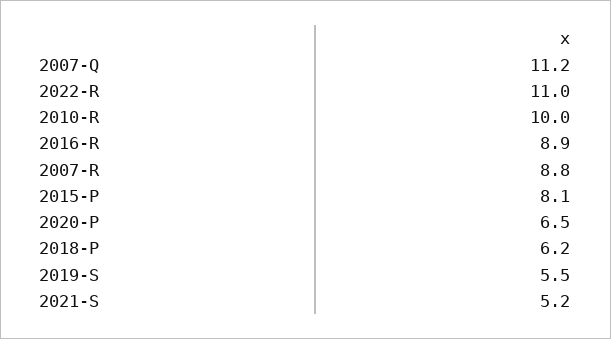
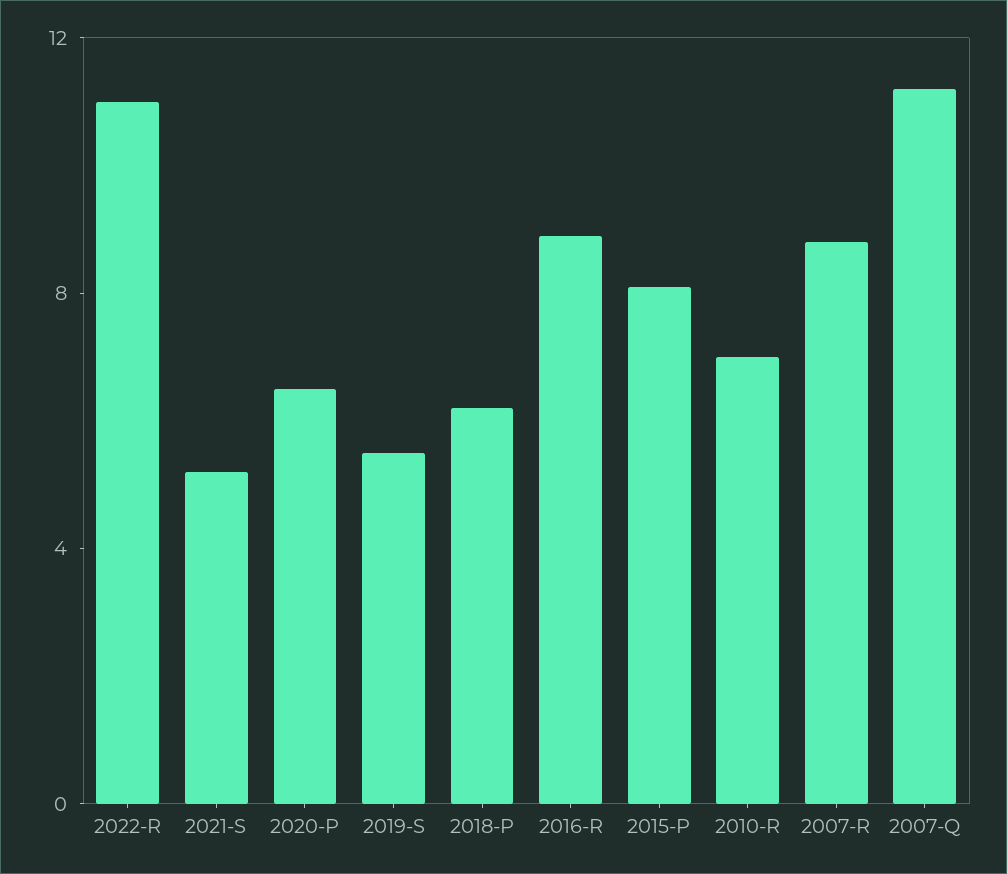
  {
    "2007-Q": 11.2,
    "2022-R": 11,
-   "2010-R": 10,
+   "2010-R": 7,
    "2016-R": 8.9,
    "2007-R": 8.8,
    "2015-P": 8.1,
    "2020-P": 6.5,
    "2018-P": 6.2,
    "2019-S": 5.5,
    "2021-S": 5.2
  }

